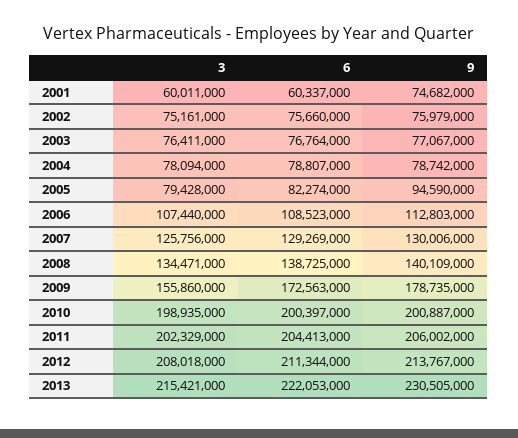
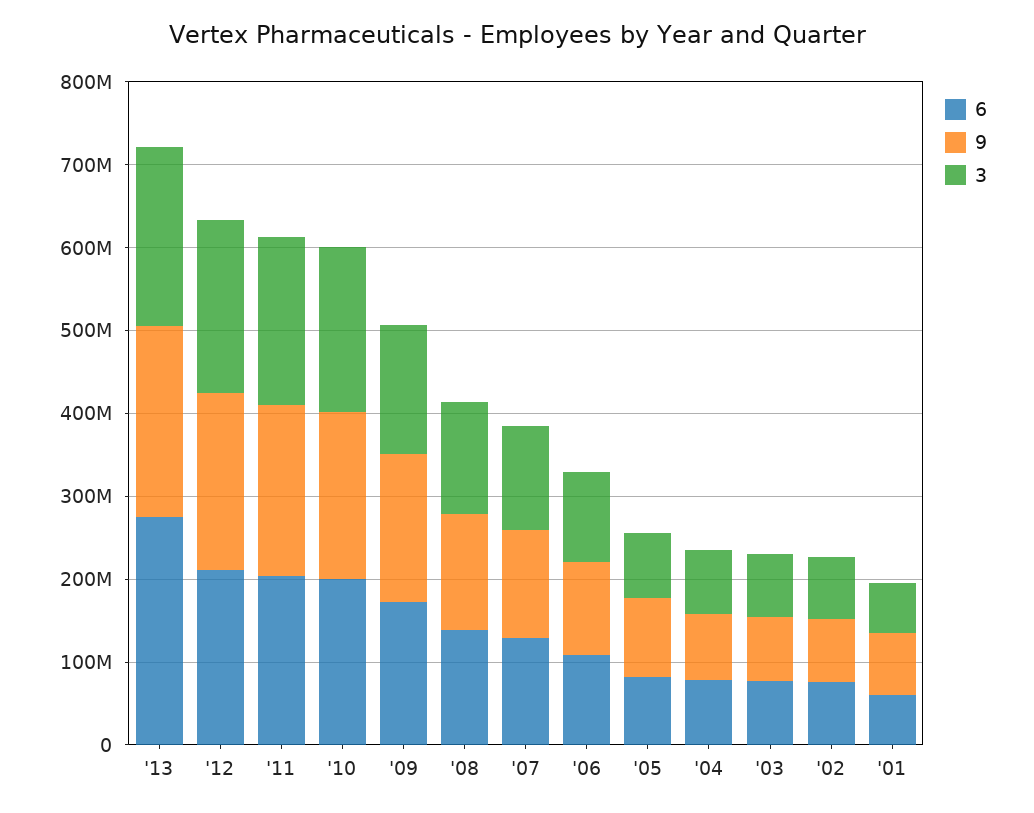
  {
    "3": {
      "2001": 60011000,
      "2002": 75161000,
      "2003": 76411000,
      "2004": 78094000,
      "2005": 79428000,
      "2006": 107440000,
      "2007": 125756000,
      "2008": 134471000,
      "2009": 155860000,
      "2010": 198935000,
      "2011": 202329000,
      "2012": 208018000,
      "2013": 215421000
    },
    "6": {
      "2001": 60337000,
      "2002": 75660000,
      "2003": 76764000,
      "2004": 78807000,
      "2005": 82274000,
      "2006": 108523000,
      "2007": 129269000,
      "2008": 138725000,
      "2009": 172563000,
      "2010": 200397000,
      "2011": 204413000,
      "2012": 211344000,
-     "2013": 222053000
+     "2013": 280000000
    },
    "9": {
      "2001": 74682000,
      "2002": 75979000,
      "2003": 77067000,
      "2004": 78742000,
      "2005": 94590000,
      "2006": 112803000,
      "2007": 130006000,
      "2008": 140109000,
      "2009": 178735000,
      "2010": 200887000,
      "2011": 206002000,
      "2012": 213767000,
      "2013": 230505000
    }
  }

